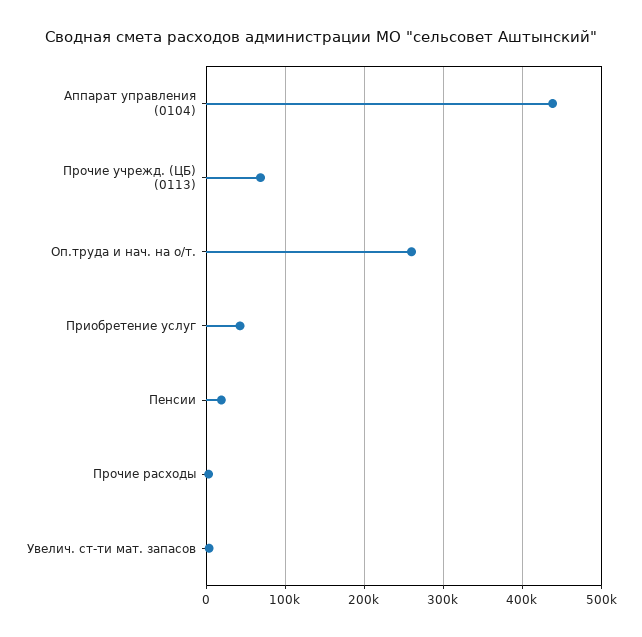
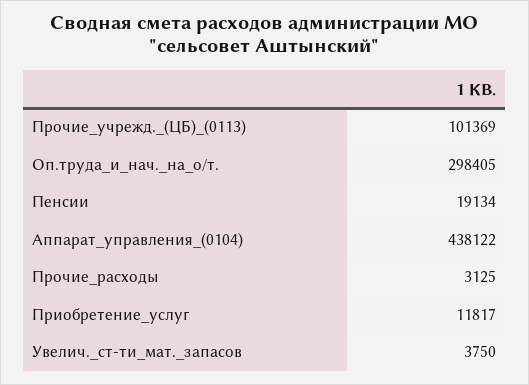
  {
    "Аппарат управления (0104)": 438122,
-   "Прочие учрежд. (ЦБ) (0113)": 70000,
+   "Прочие учрежд. (ЦБ) (0113)": 101369,
-   "Оп.труда и нач. на о/т.": 260000,
+   "Оп.труда и нач. на о/т.": 298405,
-   "Приобретение услуг": 40000,
+   "Приобретение услуг": 11817,
    "Пенсии": 19134,
    "Прочие расходы": 3125,
    "Увелич. ст-ти мат. запасов": 3750
  }

